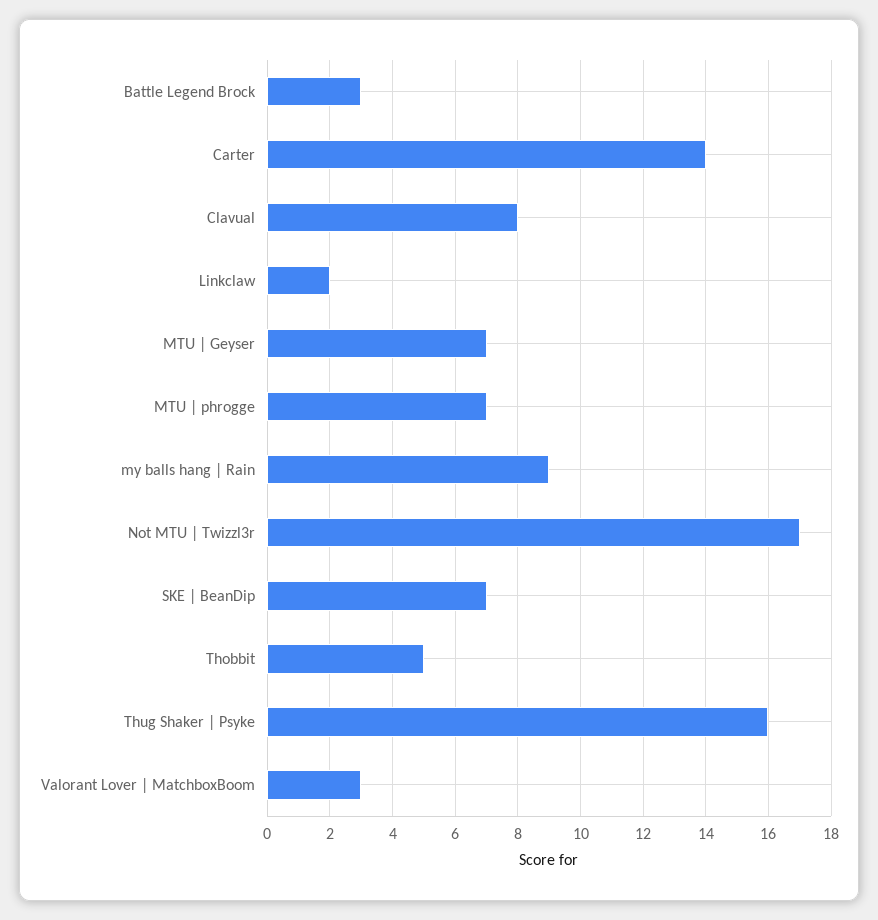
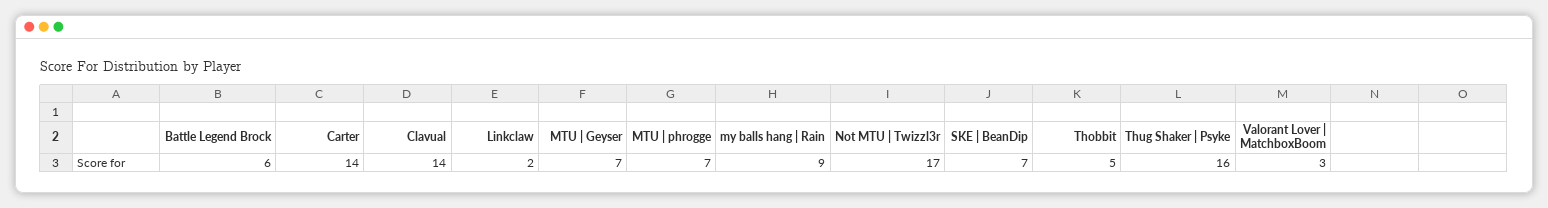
  {
-   "Battle Legend Brock": 3,
+   "Battle Legend Brock": 6,
    "Carter": 14,
-   "Clavual": 8,
+   "Clavual": 14,
    "Linkclaw": 2,
    "MTU | Geyser": 7,
    "MTU | phrogge": 7,
    "my balls hang | Rain": 9,
    "Not MTU | Twizzl3r": 17,
    "SKE | BeanDip": 7,
    "Thobbit": 5,
    "Thug Shaker | Psyke": 16,
    "Valorant Lover | MatchboxBoom": 3
  }

